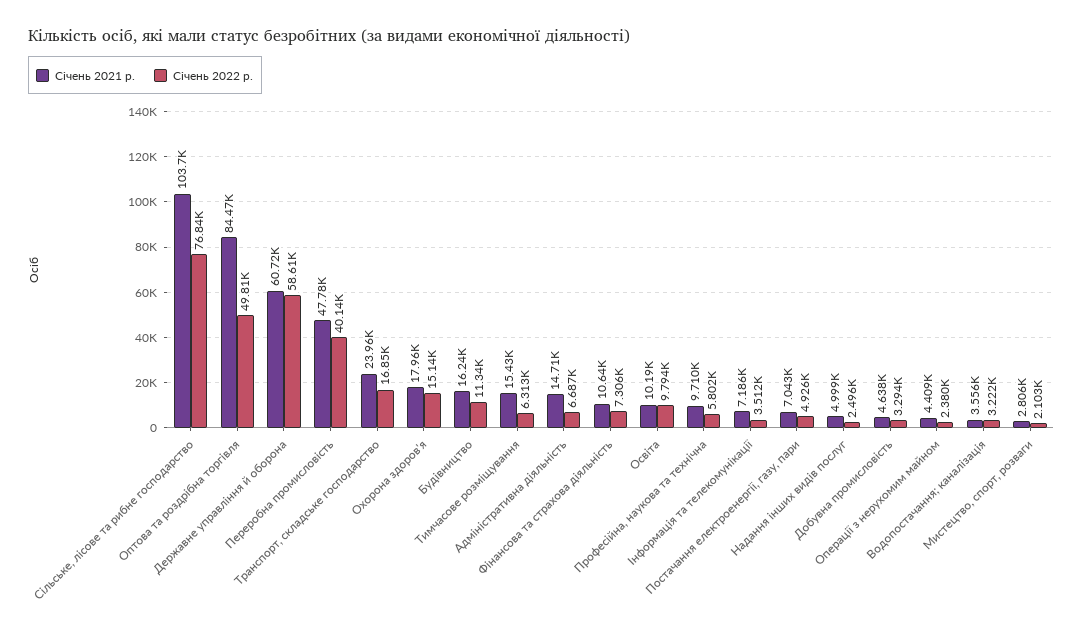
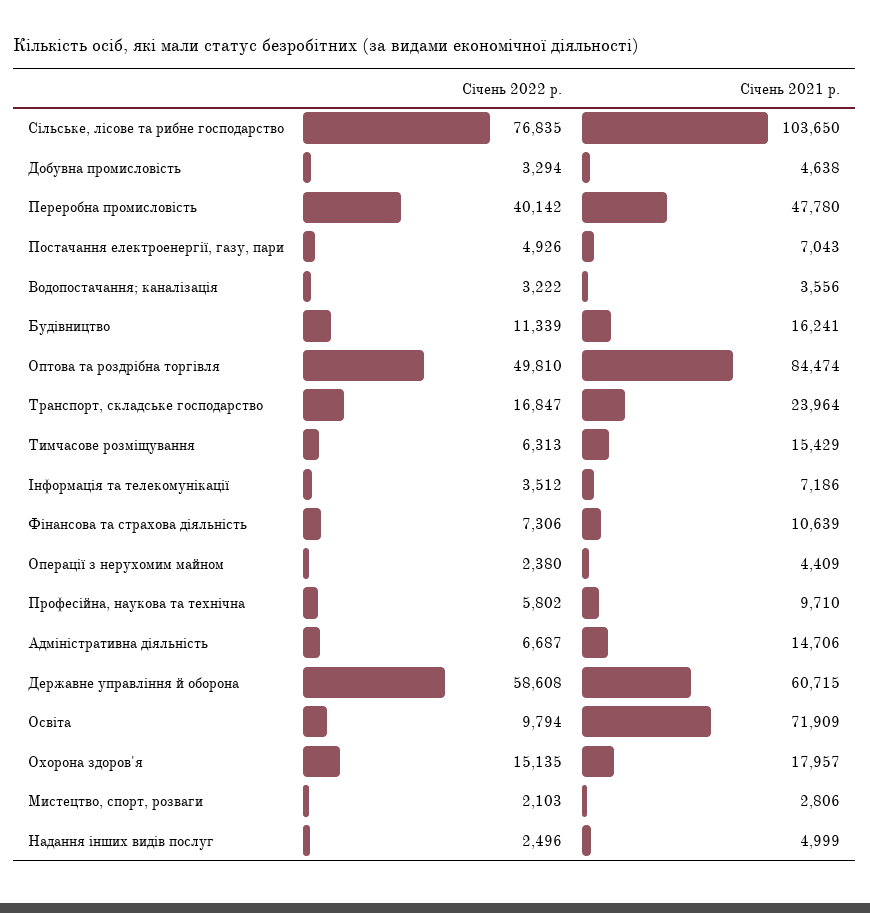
  {
    "Січень 2021 р.": {
      "Сільське, лісове та рибне господарство": 103650,
      "Оптова та роздрібна торгівля": 84474,
      "Державне управління й оборона": 60715,
      "Переробна промисловість": 47780,
      "Транспорт, складське господарство": 23964,
      "Охорона здоров'я": 17957,
      "Будівництво": 16241,
      "Тимчасове розміщування": 15429,
      "Адміністративна діяльність": 14706,
      "Фінансова та страхова діяльність": 10639,
-     "Освіта": 10190,
+     "Освіта": 71909,
      "Професійна, наукова та технічна": 9710,
      "Інформація та телекомунікації": 7186,
      "Постачання електроенергії, газу, пари": 7043,
      "Надання інших видів послуг": 4999,
      "Добувна промисловість": 4638,
      "Операції з нерухомим майном": 4409,
      "Водопостачання; каналізація": 3556,
      "Мистецтво, спорт, розваги": 2806
    },
    "Січень 2022 р.": {
      "Сільське, лісове та рибне господарство": 76835,
      "Оптова та роздрібна торгівля": 49810,
      "Державне управління й оборона": 58608,
      "Переробна промисловість": 40142,
      "Транспорт, складське господарство": 16847,
      "Охорона здоров'я": 15135,
      "Будівництво": 11339,
      "Тимчасове розміщування": 6313,
      "Адміністративна діяльність": 6687,
      "Фінансова та страхова діяльність": 7306,
      "Освіта": 9794,
      "Професійна, наукова та технічна": 5802,
      "Інформація та телекомунікації": 3512,
      "Постачання електроенергії, газу, пари": 4926,
      "Надання інших видів послуг": 2496,
      "Добувна промисловість": 3294,
      "Операції з нерухомим майном": 2380,
      "Водопостачання; каналізація": 3222,
      "Мистецтво, спорт, розваги": 2103
    }
  }

